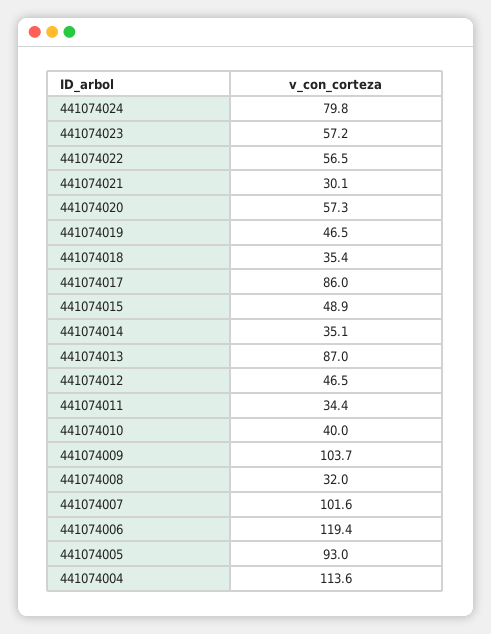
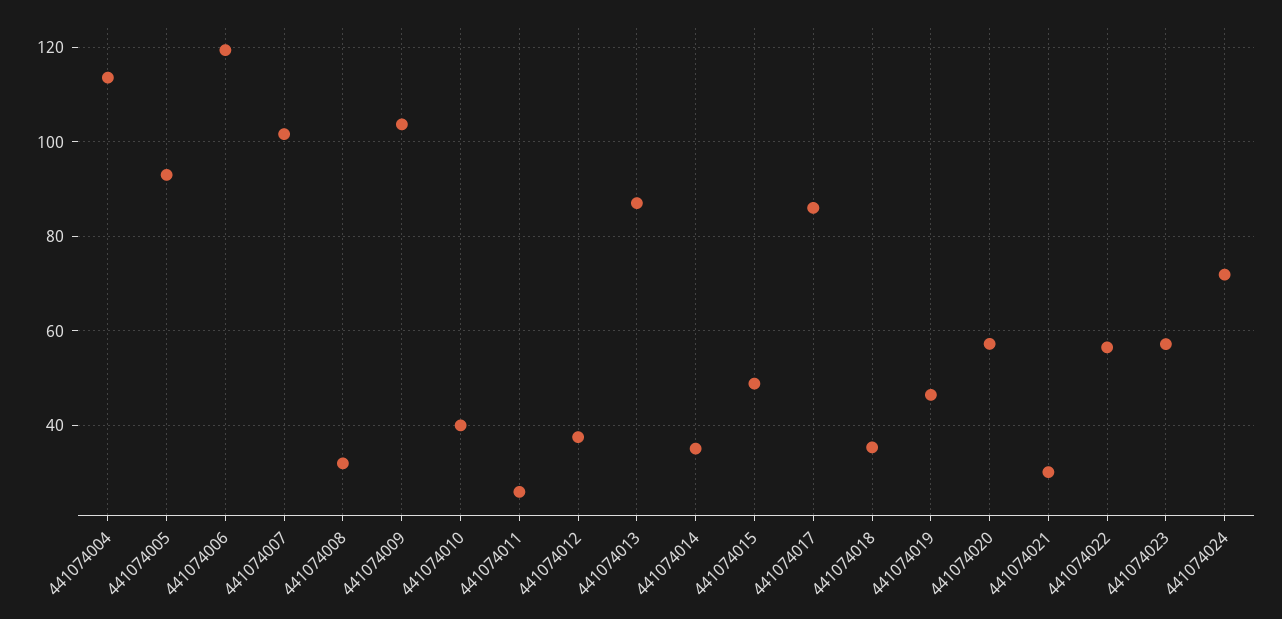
  {
-   "441074024": 79.8,
+   "441074024": 72,
    "441074023": 57.2,
    "441074022": 56.5,
    "441074021": 30.1,
    "441074020": 57.3,
    "441074019": 46.5,
    "441074018": 35.4,
    "441074017": 86,
    "441074015": 48.9,
    "441074014": 35.1,
    "441074013": 87,
-   "441074012": 46.5,
+   "441074012": 38,
-   "441074011": 34.4,
+   "441074011": 26,
    "441074010": 40,
    "441074009": 103.7,
    "441074008": 32,
    "441074007": 101.6,
    "441074006": 119.4,
    "441074005": 93,
    "441074004": 113.6
  }

